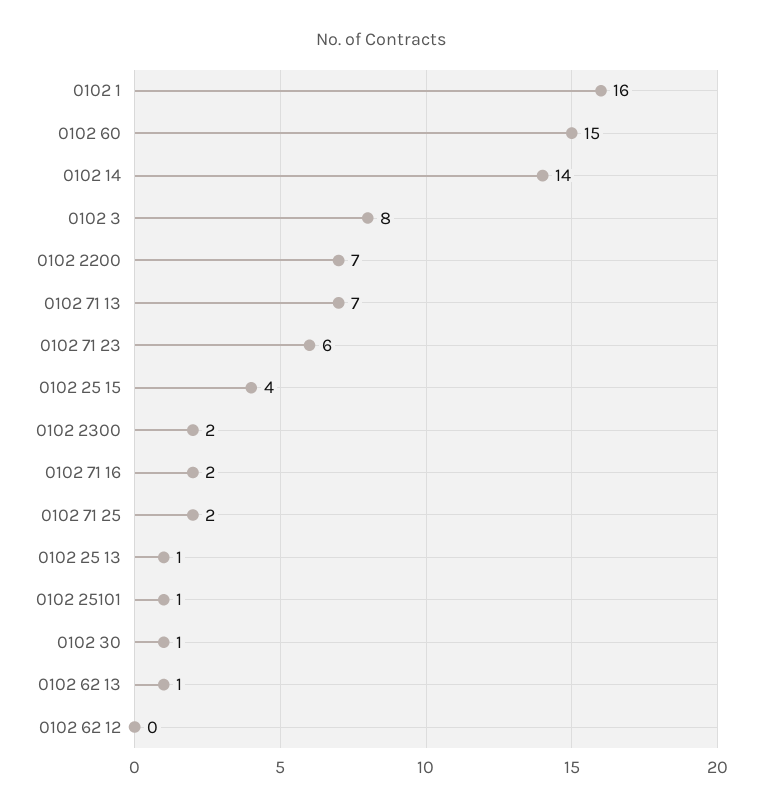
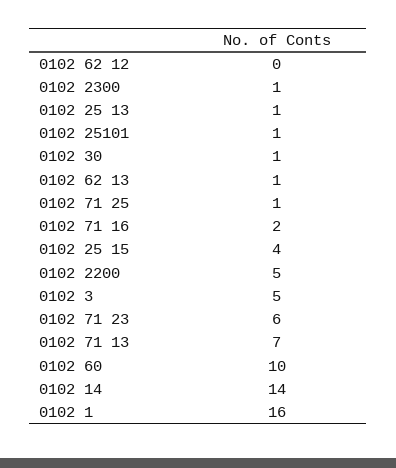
  {
    "0102 1": 16,
-   "0102 60": 15,
+   "0102 60": 10,
    "0102 14": 14,
-   "0102 3": 8,
+   "0102 3": 5,
-   "0102 2200": 7,
+   "0102 2200": 5,
    "0102 71 13": 7,
    "0102 71 23": 6,
    "0102 25 15": 4,
-   "0102 2300": 2,
+   "0102 2300": 1,
    "0102 71 16": 2,
-   "0102 71 25": 2,
+   "0102 71 25": 1,
    "0102 25 13": 1,
    "0102 25101": 1,
    "0102 30": 1,
    "0102 62 13": 1,
    "0102 62 12": 0
  }

